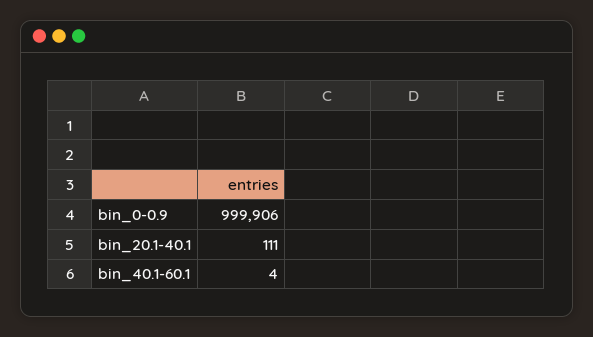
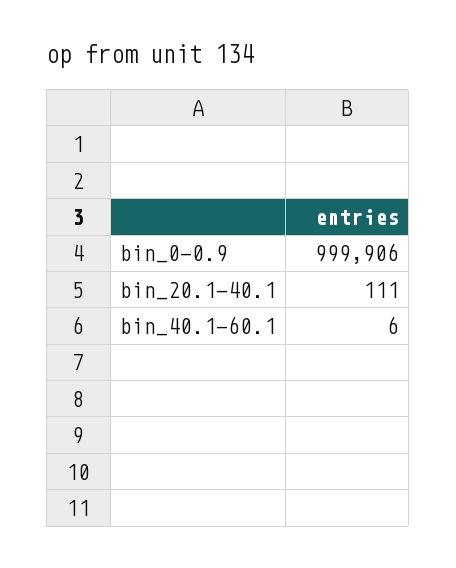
  {
    "bin_0-0.9": 999906,
    "bin_20.1-40.1": 111,
-   "bin_40.1-60.1": 4
+   "bin_40.1-60.1": 6
  }

